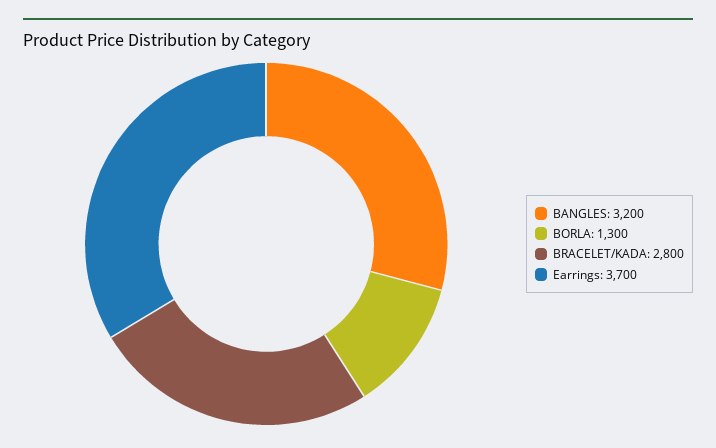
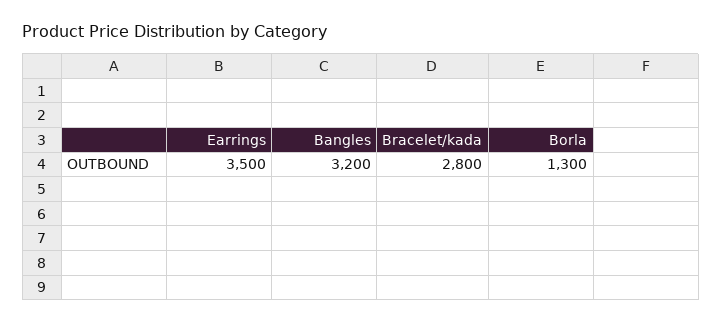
  {
    "BANGLES": 3200,
    "BORLA": 1300,
    "BRACELET/KADA": 2800,
-   "Earrings": 3700
+   "Earrings": 3500
  }

